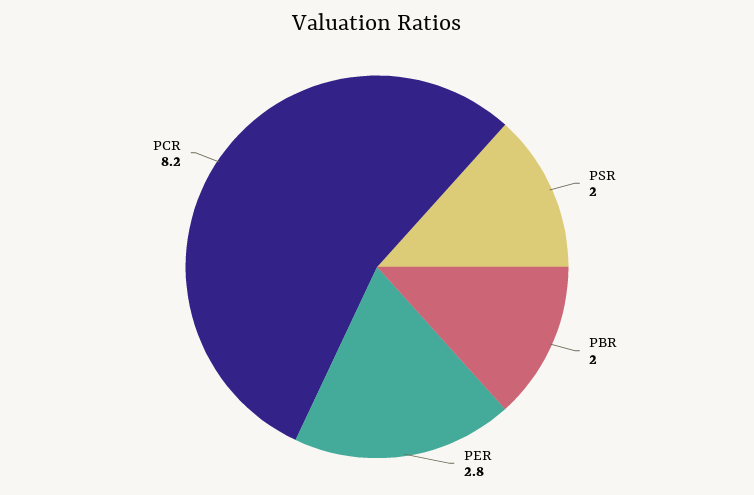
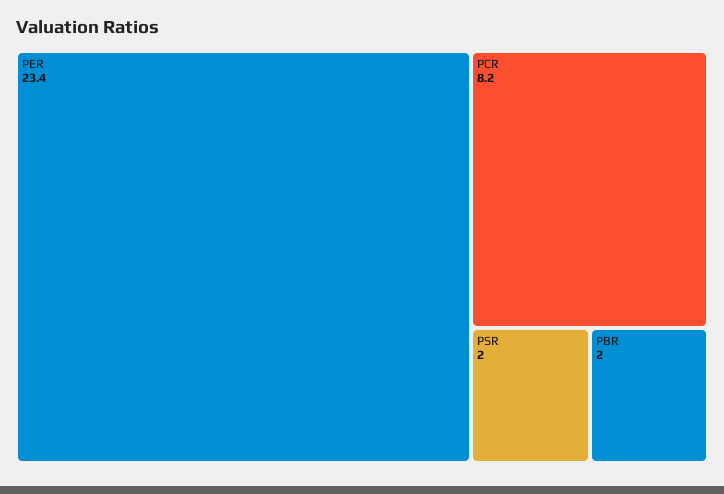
  {
    "PSR": 2,
    "PBR": 2,
-   "PER": 2.8,
+   "PER": 23.4,
    "PCR": 8.2
  }

